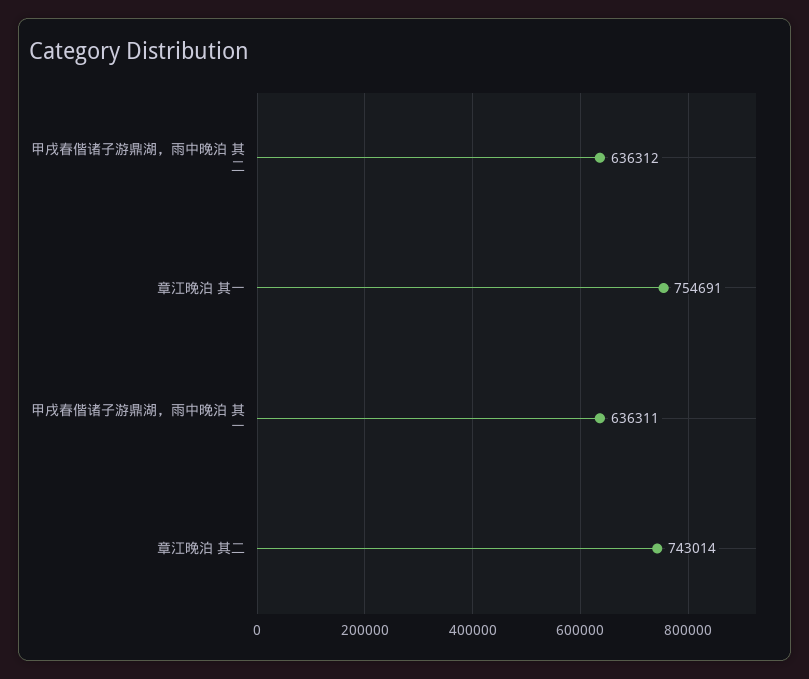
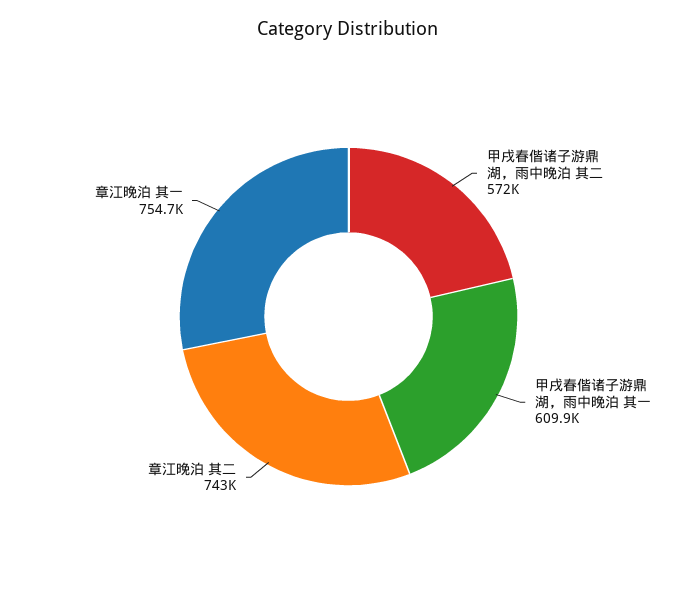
  {
-   "甲戌春偕诸子游鼎湖，雨中晚泊 其二": 636312,
+   "甲戌春偕诸子游鼎湖，雨中晚泊 其二": 572000,
    "章江晚泊 其一": 754691,
-   "甲戌春偕诸子游鼎湖，雨中晚泊 其一": 636311,
+   "甲戌春偕诸子游鼎湖，雨中晚泊 其一": 609900,
    "章江晚泊 其二": 743014
  }

